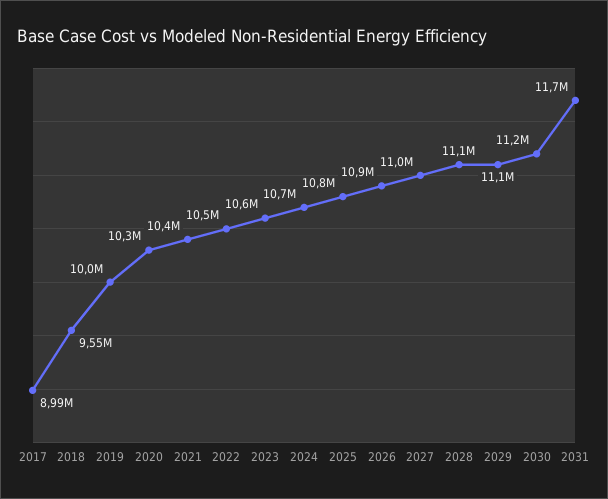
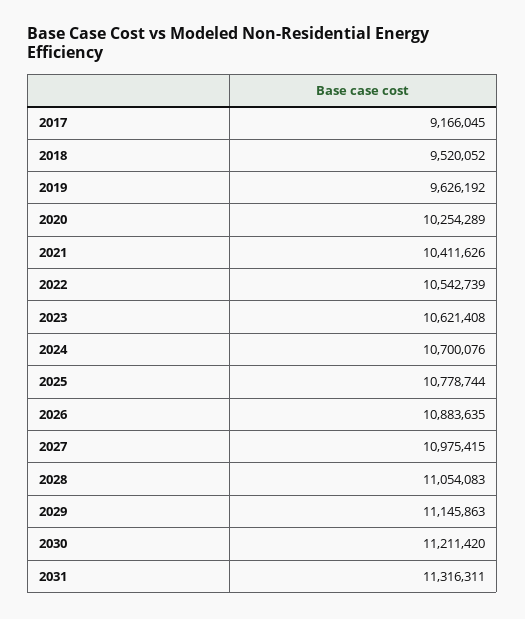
  {
-   "2017": 8990000,
+   "2017": 9166045,
-   "2018": 9550000,
+   "2018": 9520052,
-   "2019": 10000000,
+   "2019": 9626192,
    "2020": 10254289,
    "2021": 10411626,
    "2022": 10542739,
    "2023": 10621408,
    "2024": 10700076,
    "2025": 10778744,
    "2026": 10883635,
    "2027": 10975415,
    "2028": 11054083,
    "2029": 11145863,
    "2030": 11211420,
-   "2031": 11700000
+   "2031": 11316311
  }

